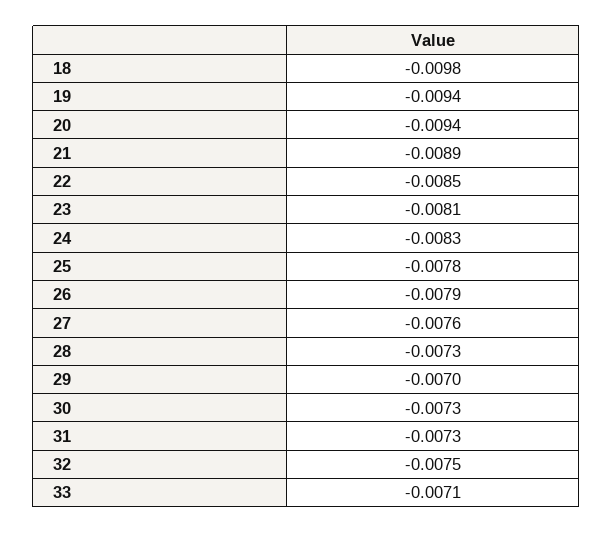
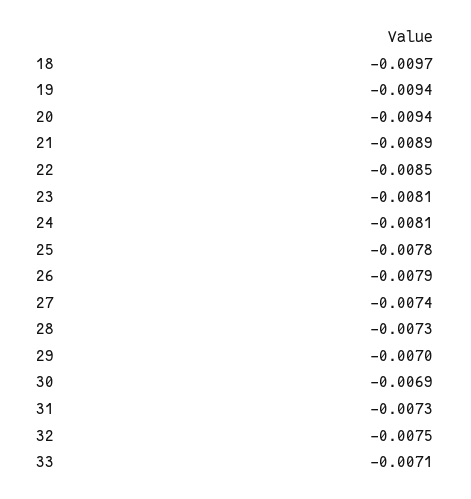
  {
-   "18": -0.0098,
+   "18": -0.0097,
    "19": -0.0094,
    "20": -0.0094,
    "21": -0.0089,
    "22": -0.0085,
    "23": -0.0081,
-   "24": -0.0083,
+   "24": -0.0081,
    "25": -0.0078,
    "26": -0.0079,
-   "27": -0.0076,
+   "27": -0.0074,
    "28": -0.0073,
    "29": -0.007,
-   "30": -0.0073,
+   "30": -0.0069,
    "31": -0.0073,
    "32": -0.0075,
    "33": -0.0071
  }

